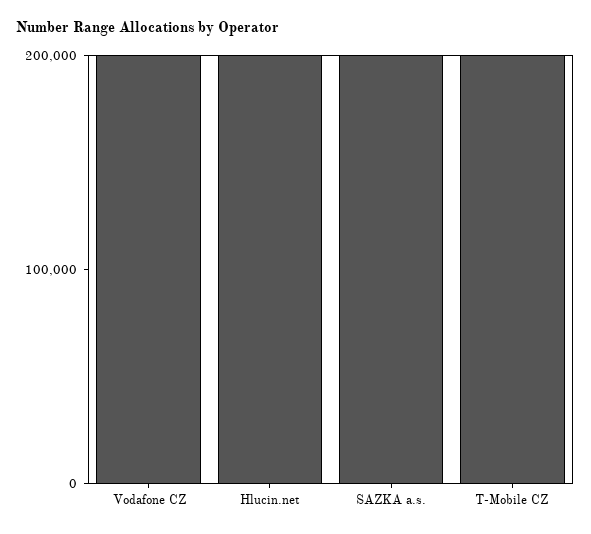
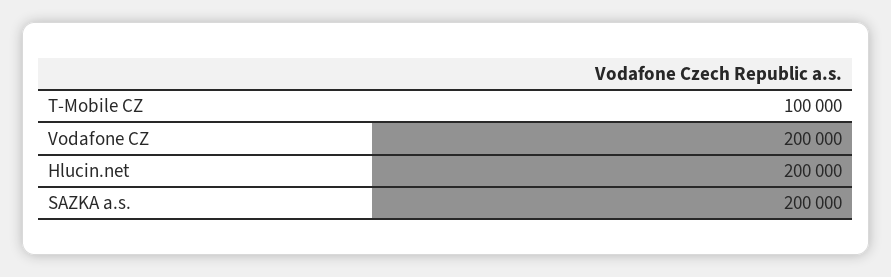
  {
    "Vodafone CZ": 200000,
    "Hlucin.net": 200000,
    "SAZKA a.s.": 200000,
-   "T-Mobile CZ": 200000
+   "T-Mobile CZ": 100000
  }

